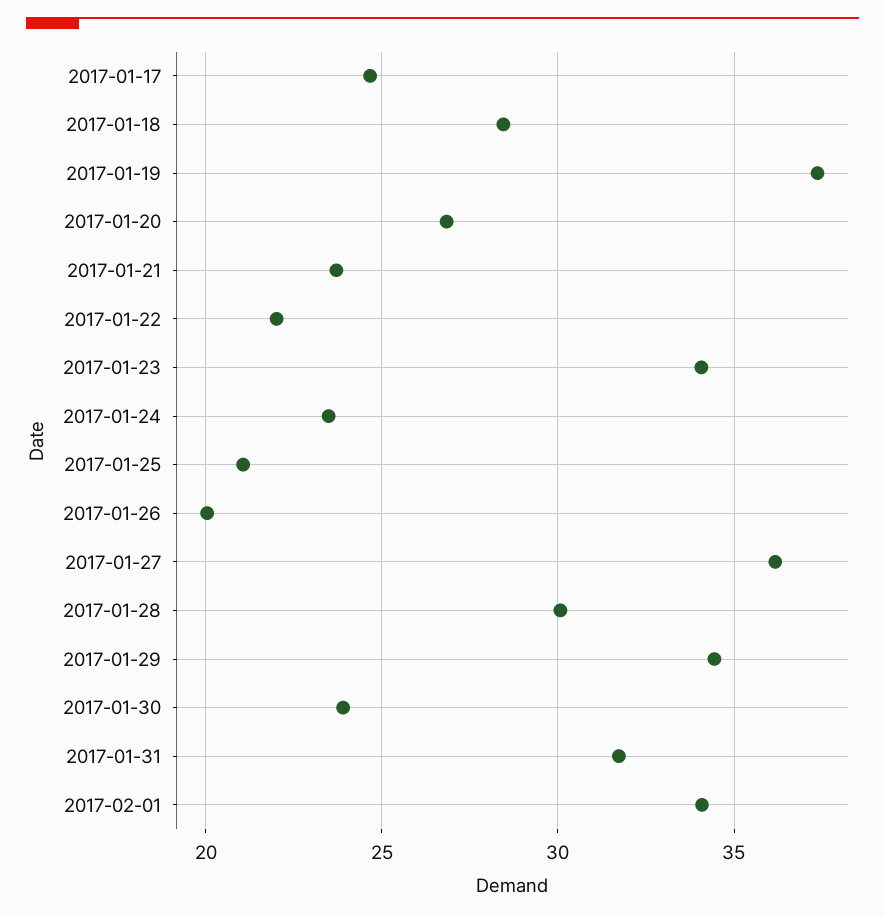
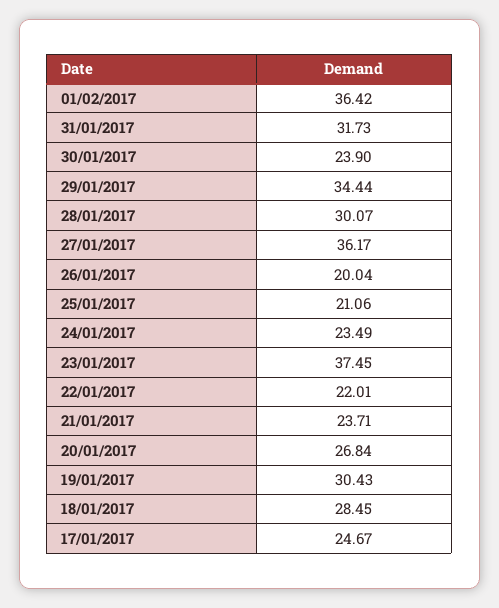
  {
    "2017-01-17": 24.67,
    "2017-01-18": 28.45,
-   "2017-01-19": 37.5,
+   "2017-01-19": 30.43,
    "2017-01-20": 26.84,
    "2017-01-21": 23.71,
    "2017-01-22": 22.01,
-   "2017-01-23": 34,
+   "2017-01-23": 37.45,
    "2017-01-24": 23.49,
    "2017-01-25": 21.06,
    "2017-01-26": 20.04,
    "2017-01-27": 36.17,
    "2017-01-28": 30.07,
    "2017-01-29": 34.44,
    "2017-01-30": 23.9,
    "2017-01-31": 31.73,
-   "2017-02-01": 34
+   "2017-02-01": 36.42
  }

